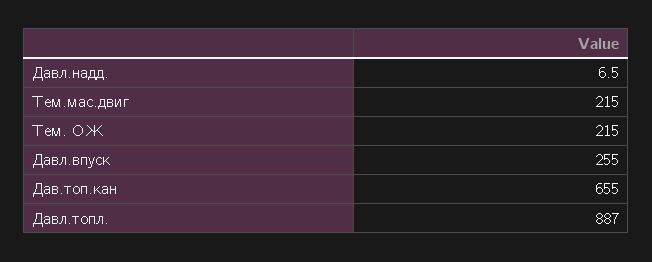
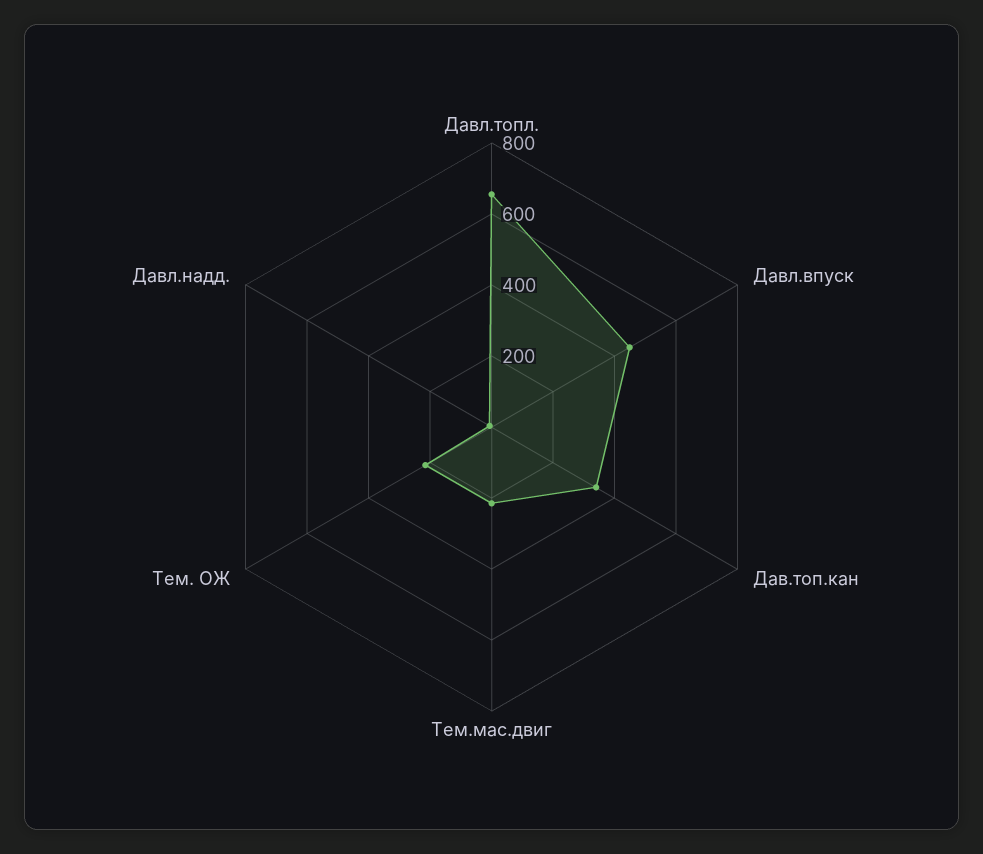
  {
    "Давл.надд.": 6.5,
    "Тем.мас.двиг": 215,
    "Тем. ОЖ": 215,
-   "Давл.впуск": 255,
+   "Давл.впуск": 450,
-   "Дав.топ.кан": 655,
+   "Дав.топ.кан": 350,
-   "Давл.топл.": 887
+   "Давл.топл.": 650
  }

